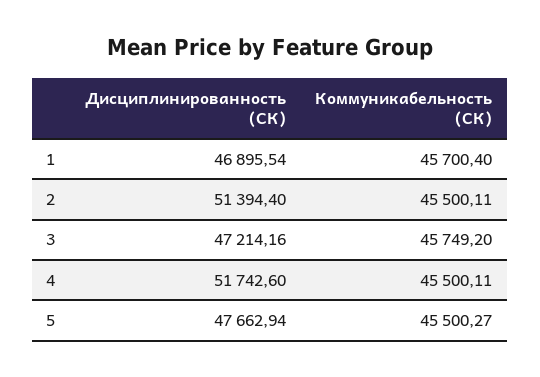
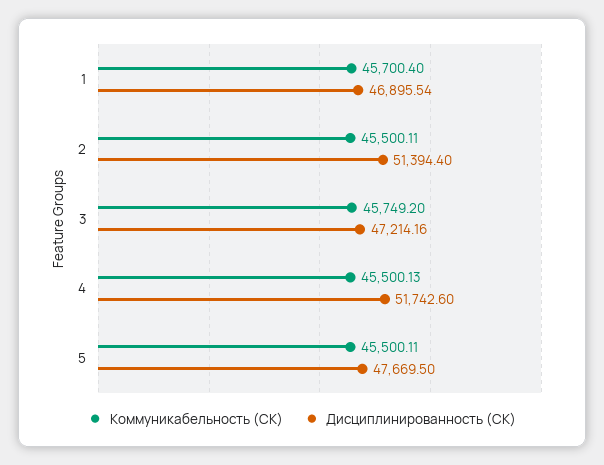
  {
    "Дисциплинированность (СК)": {
      "1": 46895.54,
      "2": 51394.4,
      "3": 47214.16,
      "4": 51742.6,
-     "5": 47662.94
+     "5": 47669.5
    },
    "Коммуникабельность (СК)": {
      "1": 45700.4,
      "2": 45500.11,
      "3": 45749.2,
-     "4": 45500.11,
+     "4": 45500.13,
-     "5": 45500.27
+     "5": 45500.11
    }
  }

